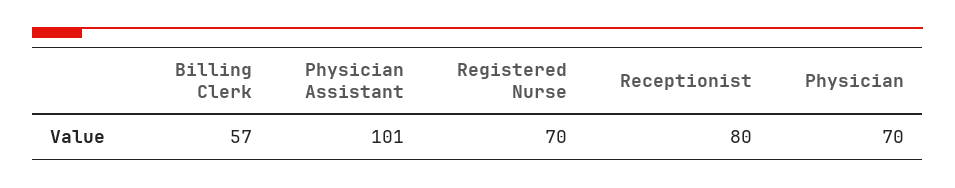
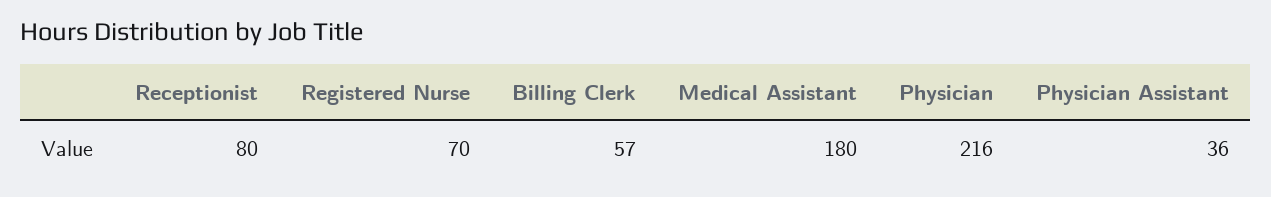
  {
    "Billing Clerk": 57,
-   "Physician Assistant": 101,
+   "Physician Assistant": 36,
    "Registered Nurse": 70,
    "Receptionist": 80,
-   "Physician": 70
+   "Physician": 216,
+   "Medical Assistant": 180
  }

